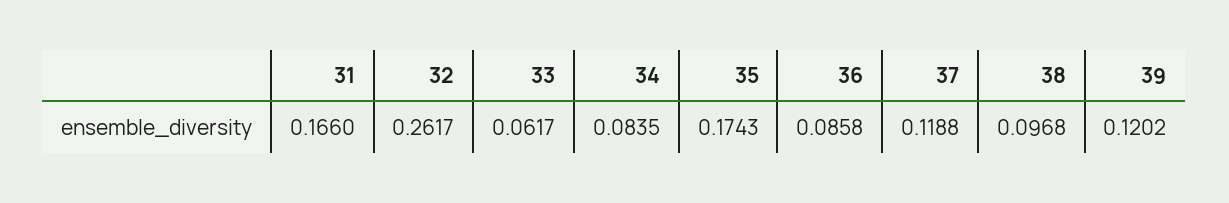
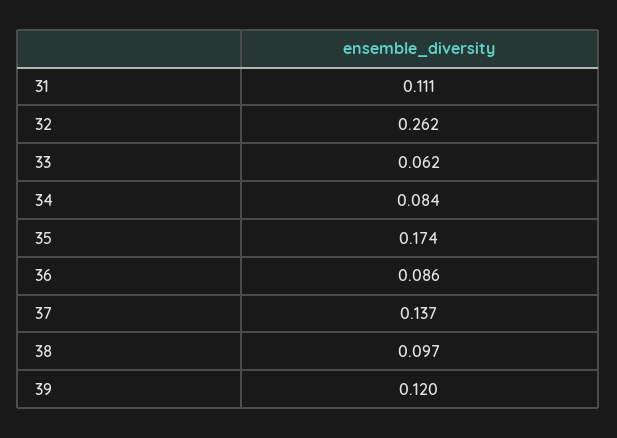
  {
-   "31": 0.166,
+   "31": 0.111,
    "32": 0.2617,
    "33": 0.0617,
    "34": 0.0835,
    "35": 0.1743,
    "36": 0.0858,
-   "37": 0.1188,
+   "37": 0.137,
    "38": 0.0968,
    "39": 0.1202
  }

